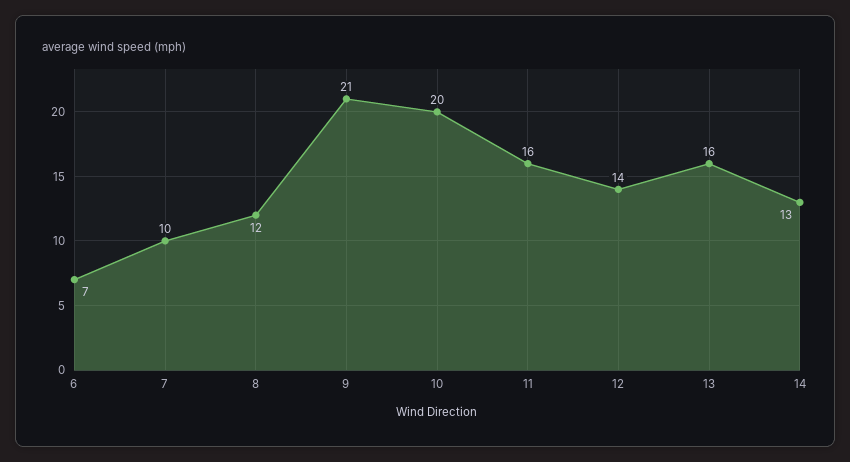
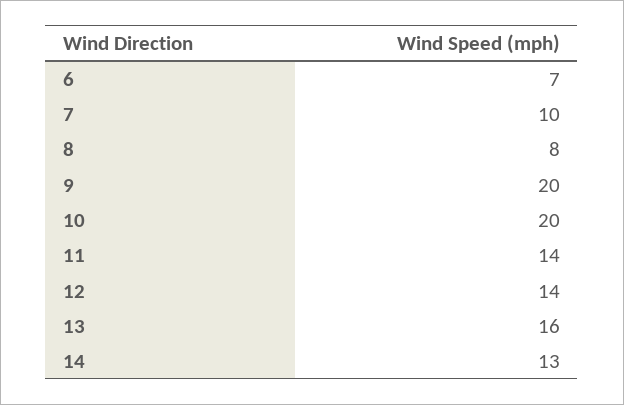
  {
    "6": 7,
    "7": 10,
-   "8": 12,
+   "8": 8,
-   "9": 21,
+   "9": 20,
    "10": 20,
-   "11": 16,
+   "11": 14,
    "12": 14,
    "13": 16,
    "14": 13
  }

